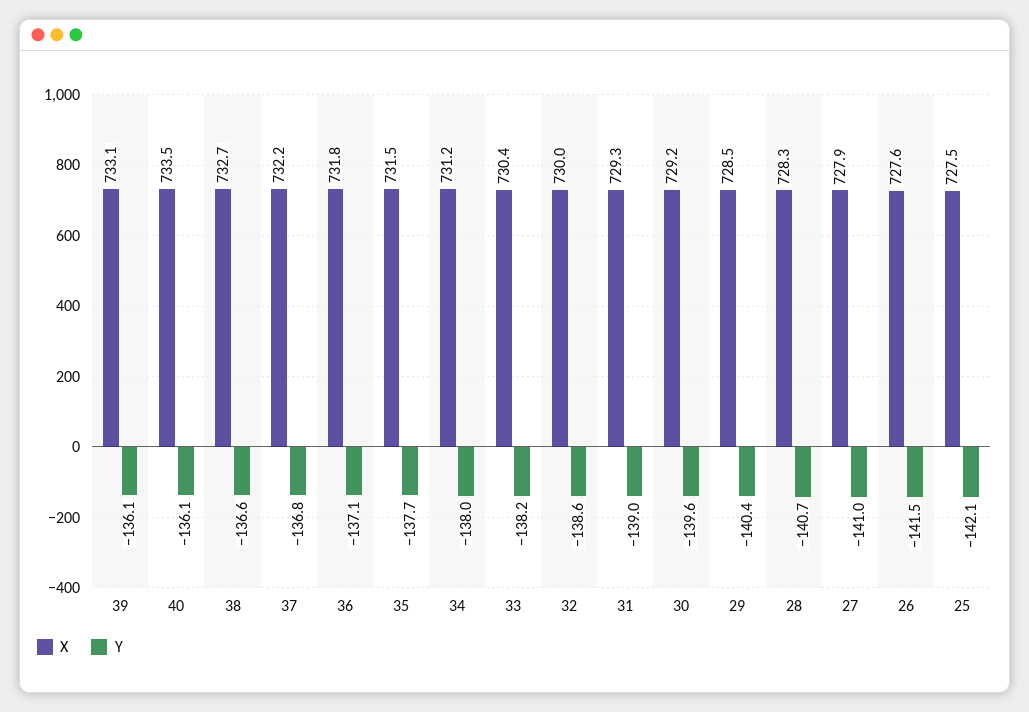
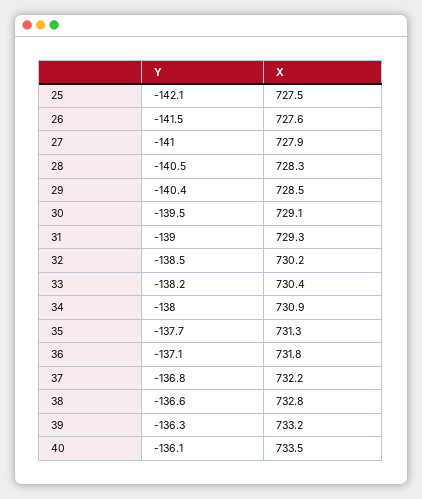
  {
    "X": {
-     "39": 733.1,
+     "39": 733.2,
      "40": 733.5,
-     "38": 732.7,
+     "38": 732.8,
      "37": 732.2,
      "36": 731.8,
-     "35": 731.5,
+     "35": 731.3,
-     "34": 731.2,
+     "34": 730.9,
      "33": 730.4,
-     "32": 730,
+     "32": 730.2,
      "31": 729.3,
-     "30": 729.2,
+     "30": 729.1,
      "29": 728.5,
      "28": 728.3,
      "27": 727.9,
      "26": 727.6,
      "25": 727.5
    },
    "Y": {
-     "39": -136.1,
+     "39": -136.3,
      "40": -136.1,
      "38": -136.6,
      "37": -136.8,
      "36": -137.1,
      "35": -137.7,
      "34": -138,
      "33": -138.2,
-     "32": -138.6,
+     "32": -138.5,
      "31": -139,
-     "30": -139.6,
+     "30": -139.5,
      "29": -140.4,
-     "28": -140.7,
+     "28": -140.5,
      "27": -141,
      "26": -141.5,
      "25": -142.1
    }
  }

